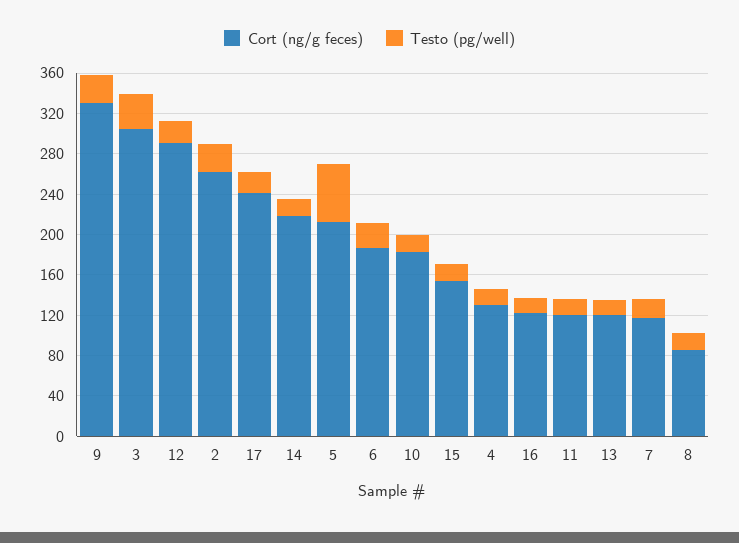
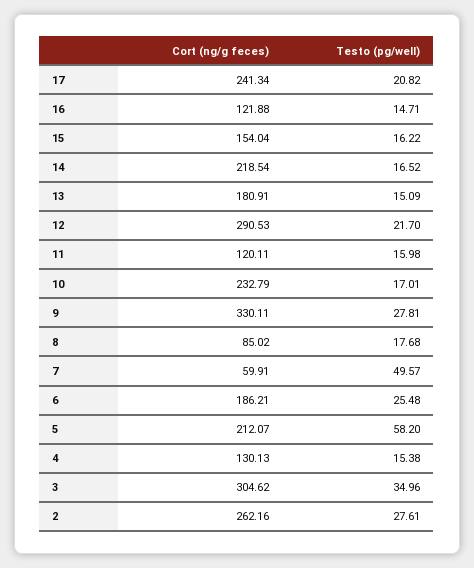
  {
    "Cort (ng/g feces)": {
      "9": 330.11,
      "3": 304.62,
      "12": 290.53,
      "2": 262.16,
      "17": 241.34,
      "14": 218.54,
      "5": 212.07,
      "6": 186.21,
-     "10": 180,
+     "10": 232.79,
      "15": 154.04,
      "4": 130.13,
      "16": 121.88,
      "11": 120.11,
-     "13": 120,
+     "13": 180.91,
-     "7": 120,
+     "7": 59.91,
      "8": 85.02
    },
    "Testo (pg/well)": {
      "9": 27.81,
      "3": 34.96,
      "12": 21.7,
      "2": 27.61,
      "17": 20.82,
      "14": 16.52,
      "5": 58.2,
      "6": 25.48,
      "10": 17.01,
      "15": 16.22,
      "4": 15.38,
      "16": 14.71,
      "11": 15.98,
      "13": 15.09,
-     "7": 20,
+     "7": 49.57,
      "8": 17.68
    }
  }

